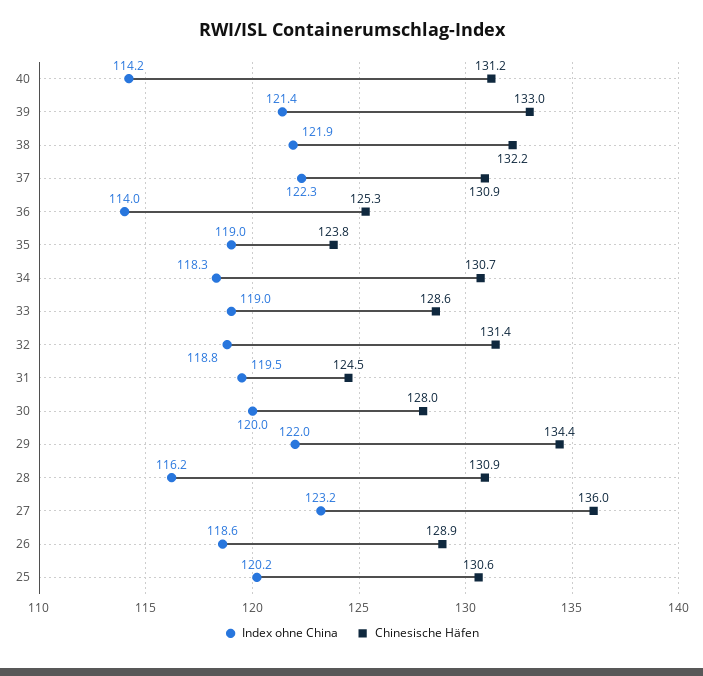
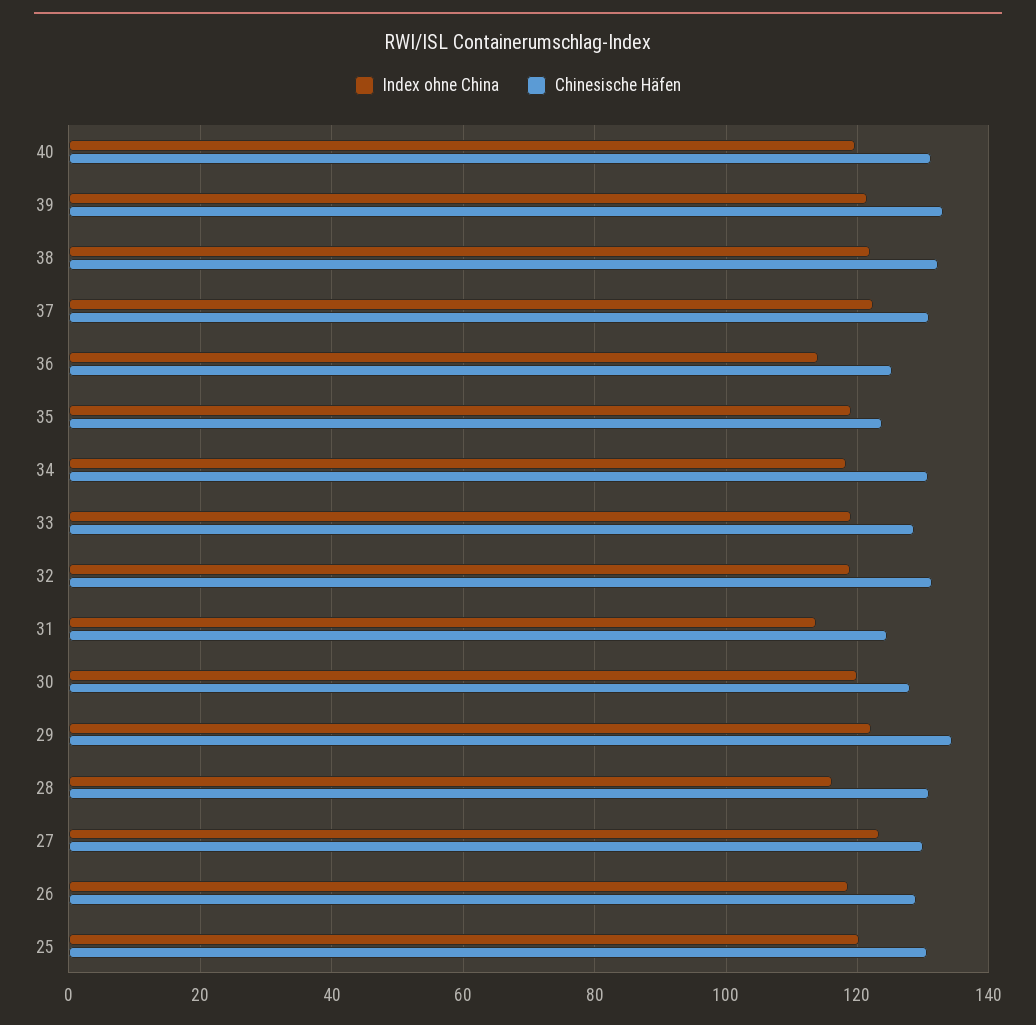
  {
    "Index ohne China": {
-     "40": 114.2,
+     "40": 120,
      "39": 121.4,
      "38": 121.9,
      "37": 122.3,
      "36": 114,
      "35": 119,
      "34": 118.3,
      "33": 119,
      "32": 118.8,
-     "31": 119.5,
+     "31": 114,
      "30": 120,
      "29": 122,
      "28": 116.2,
      "27": 123.2,
      "26": 118.6,
      "25": 120.2
    },
    "Chinesische Häfen": {
      "40": 131.2,
      "39": 133,
      "38": 132.2,
      "37": 130.9,
      "36": 125.3,
      "35": 123.8,
      "34": 130.7,
      "33": 128.6,
      "32": 131.4,
      "31": 124.5,
      "30": 128,
      "29": 134.4,
      "28": 130.9,
-     "27": 136,
+     "27": 130,
      "26": 128.9,
      "25": 130.6
    }
  }

